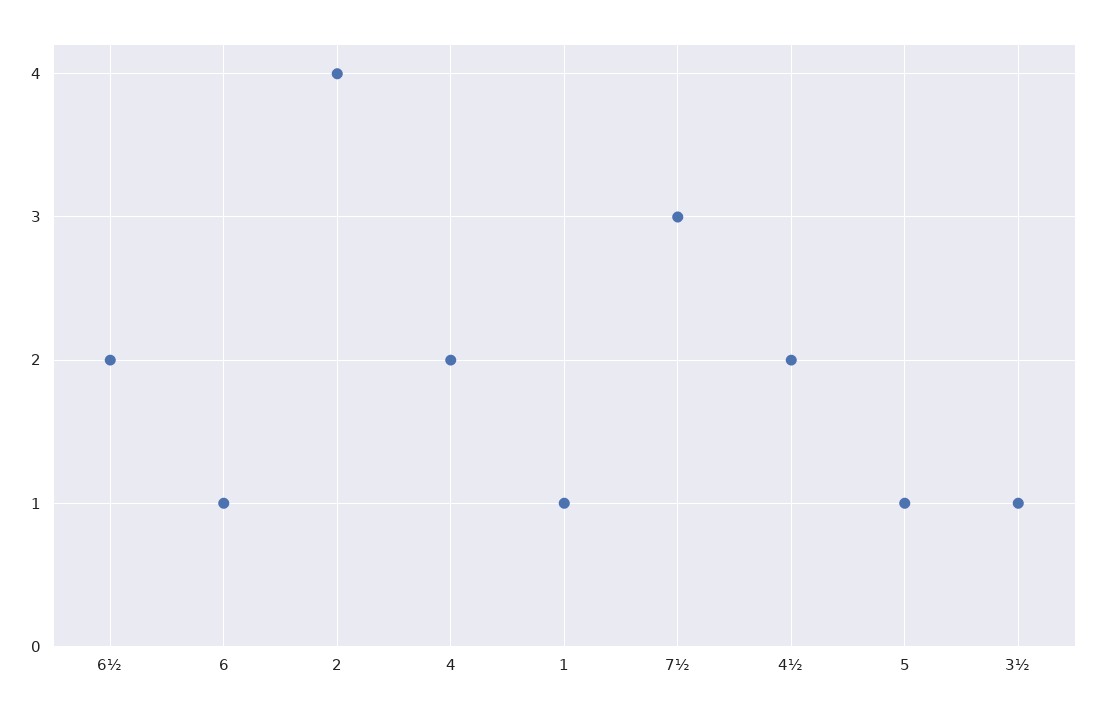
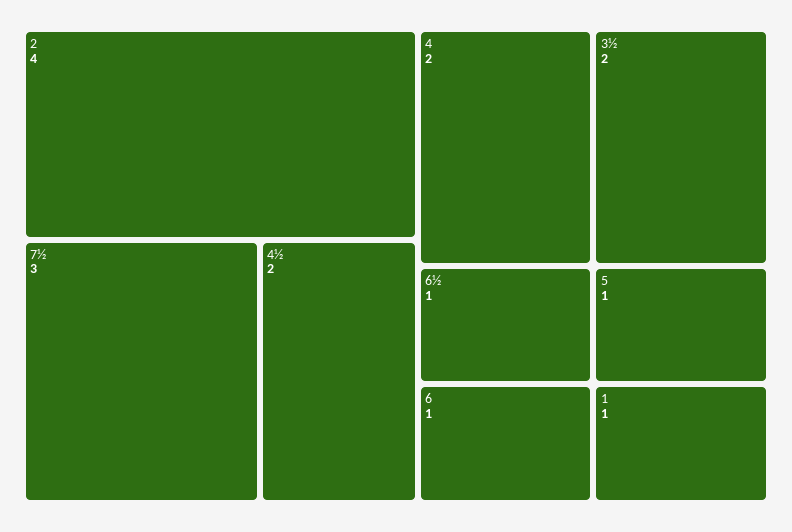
  {
-   "6½": 2,
+   "6½": 1,
    "6": 1,
    "2": 4,
    "4": 2,
    "1": 1,
    "7½": 3,
    "4½": 2,
    "5": 1,
-   "3½": 1
+   "3½": 2
  }

